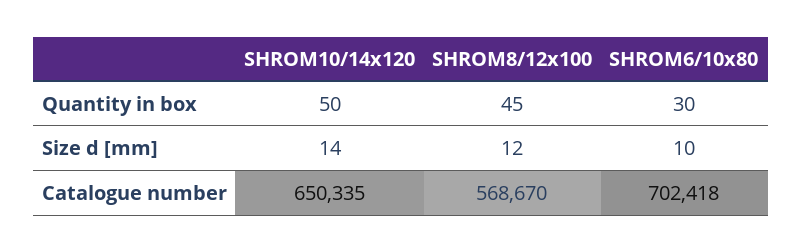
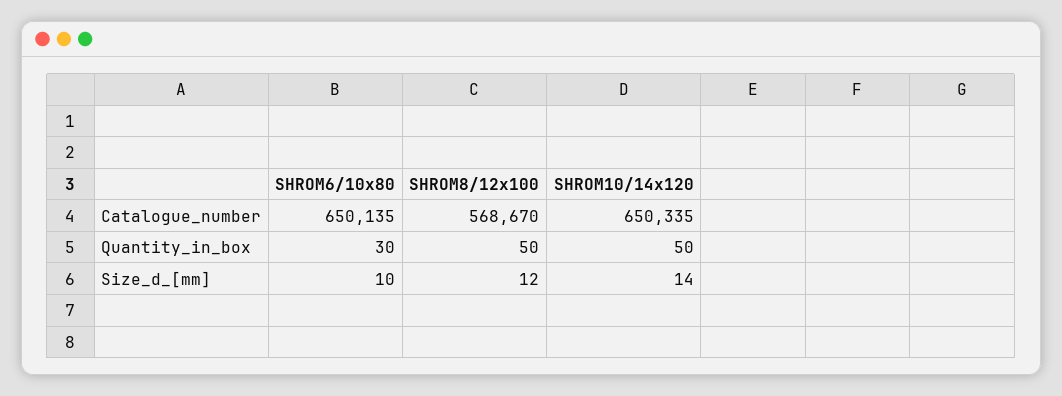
  {
    "SHROM10/14x120": {
      "Quantity in box": 50,
      "Size d [mm]": 14,
      "Catalogue number": 650335
    },
    "SHROM8/12x100": {
-     "Quantity in box": 45,
+     "Quantity in box": 50,
      "Size d [mm]": 12,
      "Catalogue number": 568670
    },
    "SHROM6/10x80": {
      "Quantity in box": 30,
      "Size d [mm]": 10,
-     "Catalogue number": 702418
+     "Catalogue number": 650135
    }
  }

